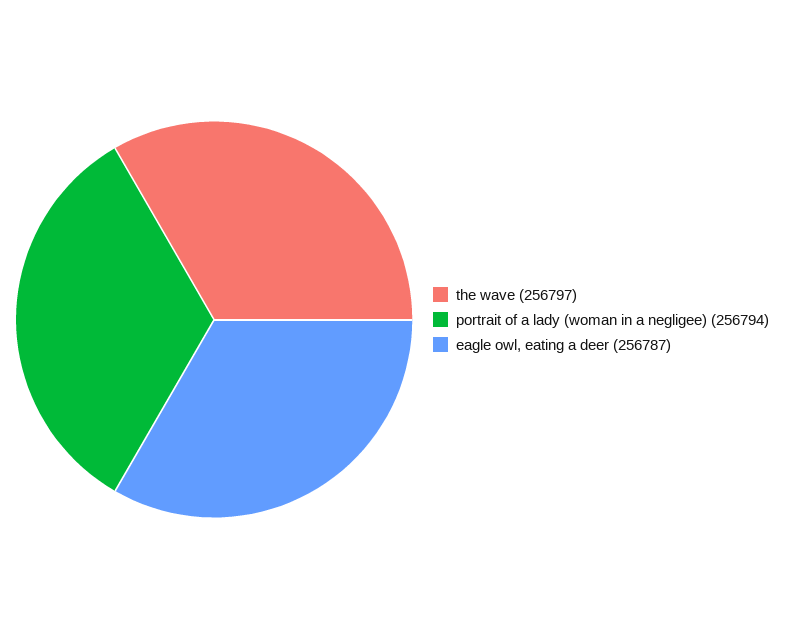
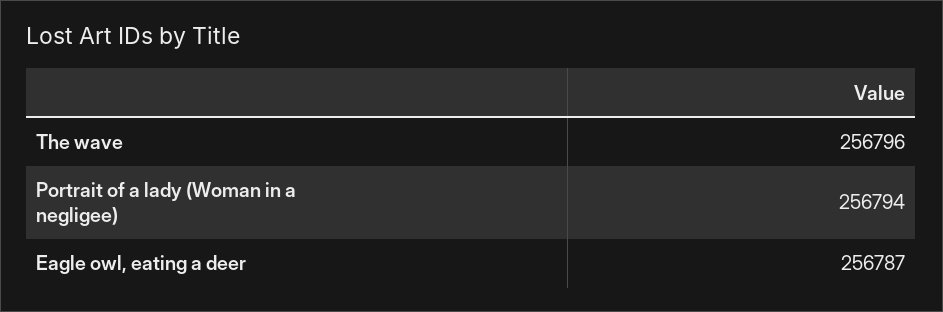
  {
-   "the wave": 256797,
+   "the wave": 256796,
    "portrait of a lady (woman in a negligee)": 256794,
    "eagle owl, eating a deer": 256787
  }

